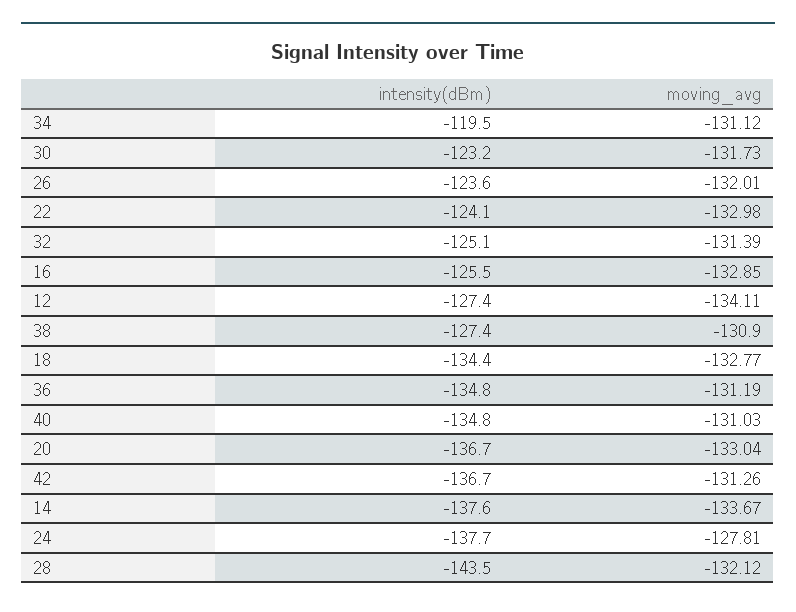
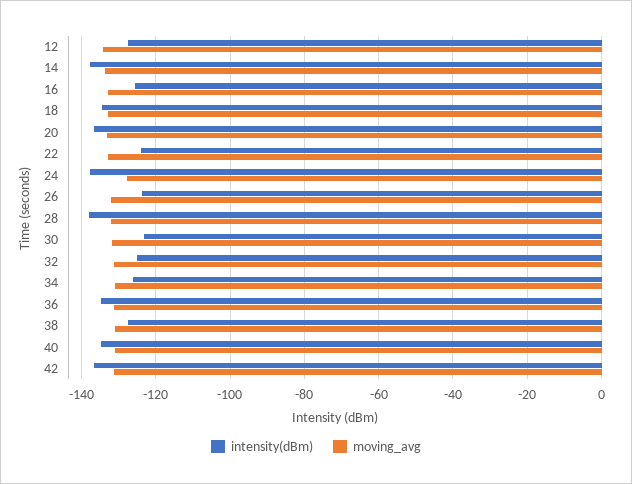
  {
    "intensity(dBm)": {
-     "34": -119.5,
+     "34": -126,
      "30": -123.2,
      "26": -123.6,
      "22": -124.1,
      "32": -125.1,
      "16": -125.5,
      "12": -127.4,
      "38": -127.4,
      "18": -134.4,
      "36": -134.8,
      "40": -134.8,
      "20": -136.7,
      "42": -136.7,
      "14": -137.6,
      "24": -137.7,
-     "28": -143.5
+     "28": -138
    },
    "moving_avg": {
      "34": -131.12,
      "30": -131.73,
      "26": -132.01,
      "22": -132.98,
      "32": -131.39,
      "16": -132.85,
      "12": -134.11,
      "38": -130.9,
      "18": -132.77,
      "36": -131.19,
      "40": -131.03,
      "20": -133.04,
      "42": -131.26,
      "14": -133.67,
      "24": -127.81,
      "28": -132.12
    }
  }

